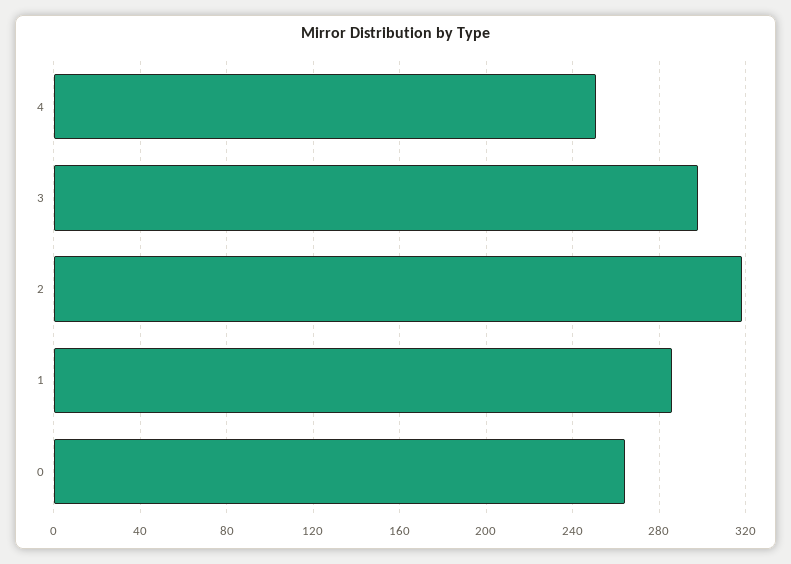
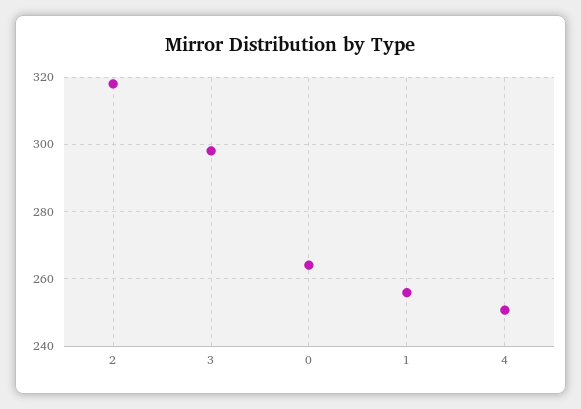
  {
    "4": 250,
    "3": 298,
    "2": 318,
-   "1": 285,
+   "1": 256,
    "0": 264
  }

